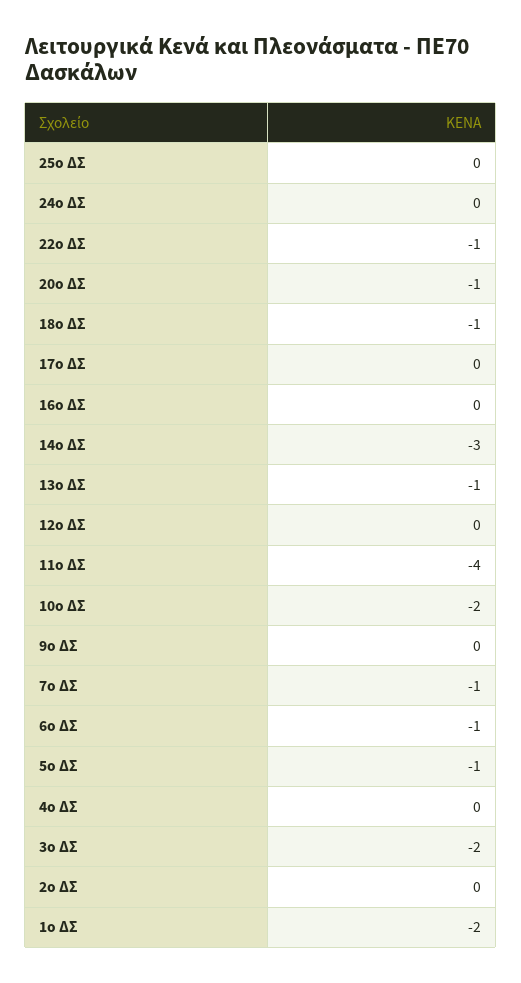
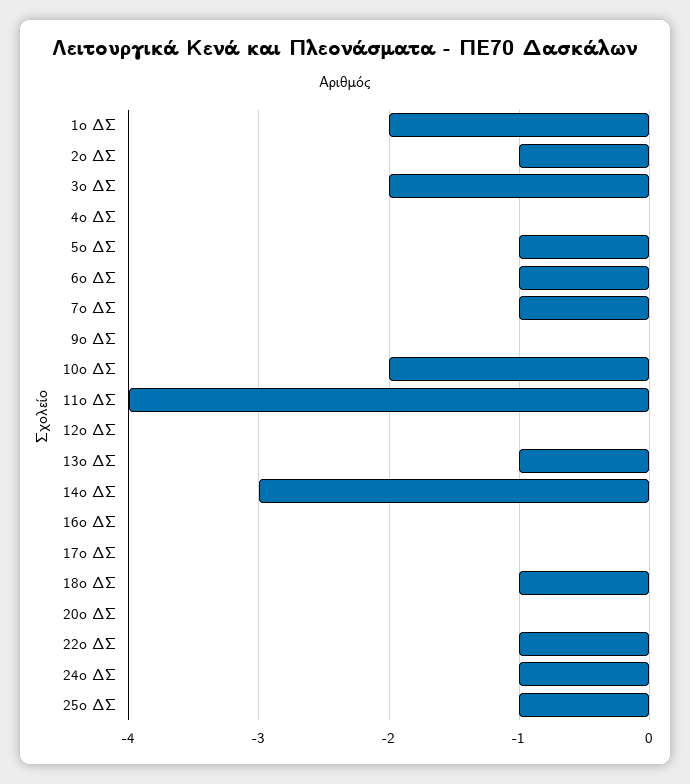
  {
-   "25ο ΔΣ": 0,
+   "25ο ΔΣ": -1,
-   "24ο ΔΣ": 0,
+   "24ο ΔΣ": -1,
    "22ο ΔΣ": -1,
-   "20ο ΔΣ": -1,
+   "20ο ΔΣ": 0,
    "18ο ΔΣ": -1,
    "17ο ΔΣ": 0,
    "16ο ΔΣ": 0,
    "14ο ΔΣ": -3,
    "13ο ΔΣ": -1,
    "12ο ΔΣ": 0,
    "11ο ΔΣ": -4,
    "10ο ΔΣ": -2,
    "9ο ΔΣ": 0,
    "7ο ΔΣ": -1,
    "6ο ΔΣ": -1,
    "5ο ΔΣ": -1,
    "4ο ΔΣ": 0,
    "3ο ΔΣ": -2,
-   "2ο ΔΣ": 0,
+   "2ο ΔΣ": -1,
    "1ο ΔΣ": -2
  }

